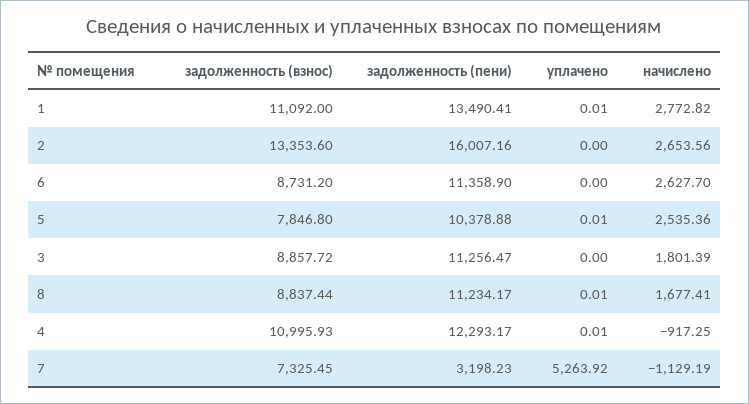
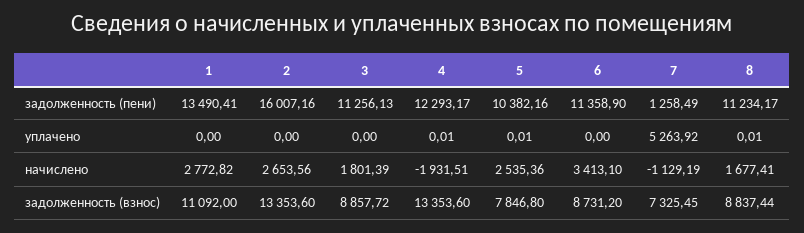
  {
    "задолженность (взнос)": {
      "1": 11092,
      "2": 13353.6,
      "6": 8731.2,
      "5": 7846.8,
      "3": 8857.72,
      "8": 8837.44,
-     "4": 10995.93,
+     "4": 13353.6,
      "7": 7325.45
    },
    "задолженность (пени)": {
      "1": 13490.41,
      "2": 16007.16,
      "6": 11358.9,
-     "5": 10378.88,
+     "5": 10382.16,
-     "3": 11256.47,
+     "3": 11256.13,
      "8": 11234.17,
      "4": 12293.17,
-     "7": 3198.23
+     "7": 1258.49
    },
    "уплачено": {
-     "1": 0.01,
+     "1": 0,
      "2": 0,
      "6": 0,
      "5": 0.01,
      "3": 0,
      "8": 0.01,
      "4": 0.01,
      "7": 5263.92
    },
    "начислено": {
      "1": 2772.82,
      "2": 2653.56,
-     "6": 2627.7,
+     "6": 3413.1,
      "5": 2535.36,
      "3": 1801.39,
      "8": 1677.41,
-     "4": -917.25,
+     "4": -1931.51,
      "7": -1129.19
    }
  }

